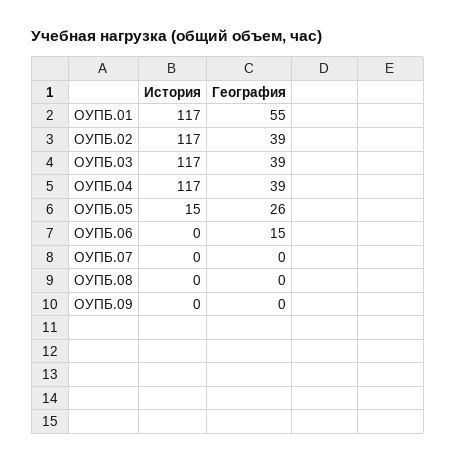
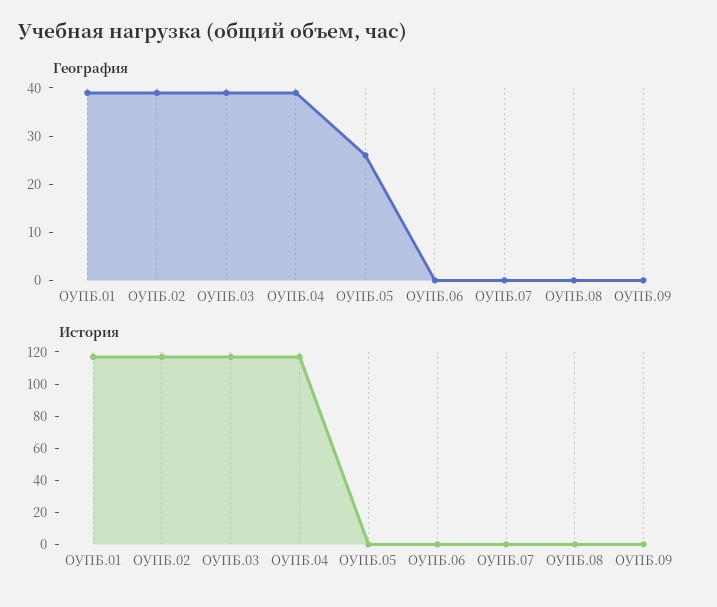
  {
    "История": {
      "ОУПБ.01": 117,
      "ОУПБ.02": 117,
      "ОУПБ.03": 117,
      "ОУПБ.04": 117,
-     "ОУПБ.05": 15,
+     "ОУПБ.05": 0,
      "ОУПБ.06": 0,
      "ОУПБ.07": 0,
      "ОУПБ.08": 0,
      "ОУПБ.09": 0
    },
    "География": {
-     "ОУПБ.01": 55,
+     "ОУПБ.01": 40,
      "ОУПБ.02": 39,
      "ОУПБ.03": 39,
      "ОУПБ.04": 39,
      "ОУПБ.05": 26,
-     "ОУПБ.06": 15,
+     "ОУПБ.06": 0,
      "ОУПБ.07": 0,
      "ОУПБ.08": 0,
      "ОУПБ.09": 0
    }
  }

